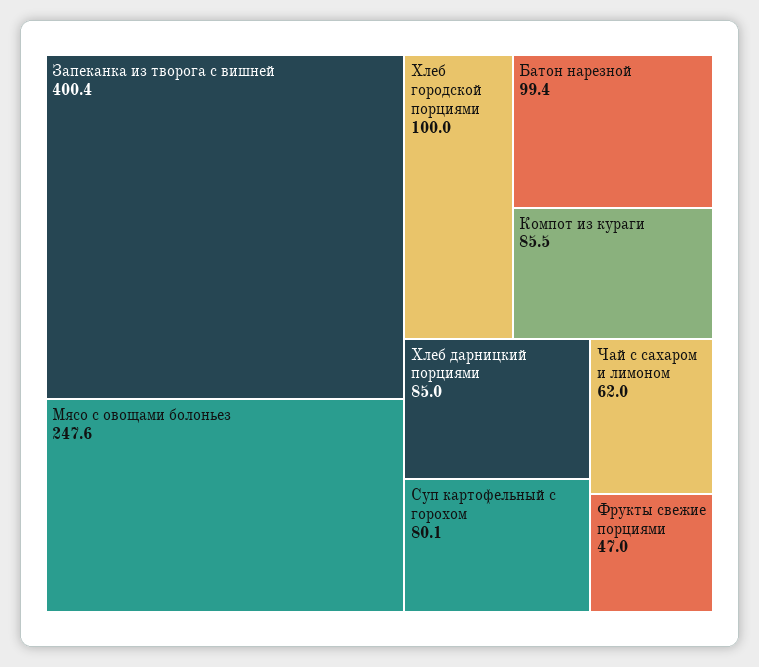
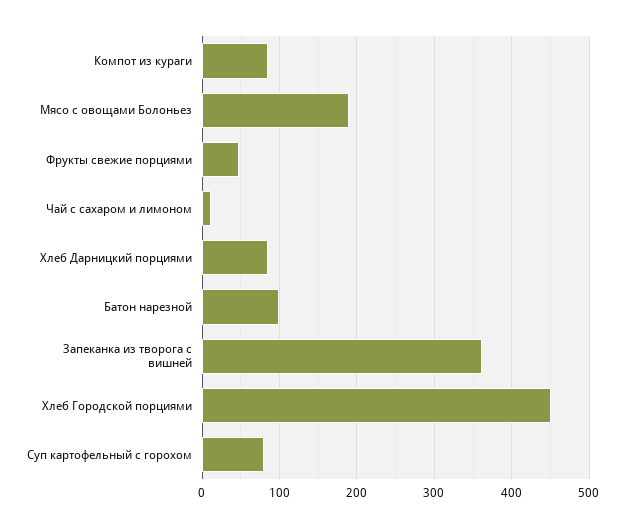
  {
-   "Запеканка из творога с вишней": 400.4,
+   "Запеканка из творога с вишней": 360,
-   "Мясо с овощами болоньез": 247.6,
+   "Мясо с овощами болоньез": 190,
-   "Хлеб городской порциями": 100,
+   "Хлеб городской порциями": 450,
    "Батон нарезной": 99.4,
    "Компот из кураги": 85.5,
    "Хлеб дарницкий порциями": 85,
    "Суп картофельный с горохом": 80.1,
-   "Чай с сахаром и лимоном": 62,
+   "Чай с сахаром и лимоном": 10,
    "Фрукты свежие порциями": 47
  }

